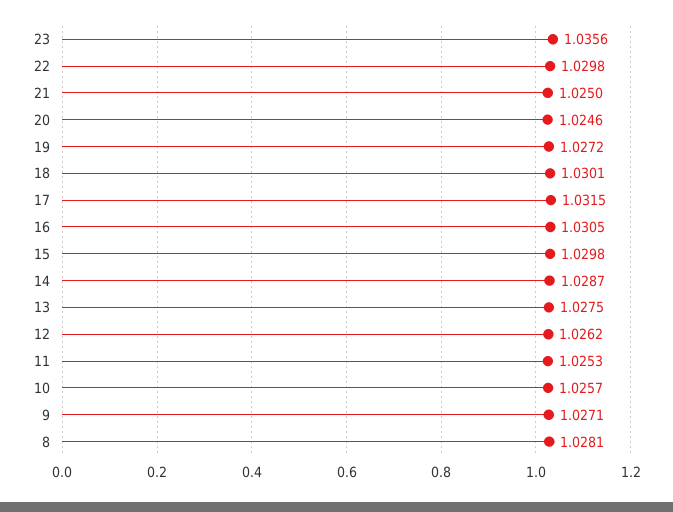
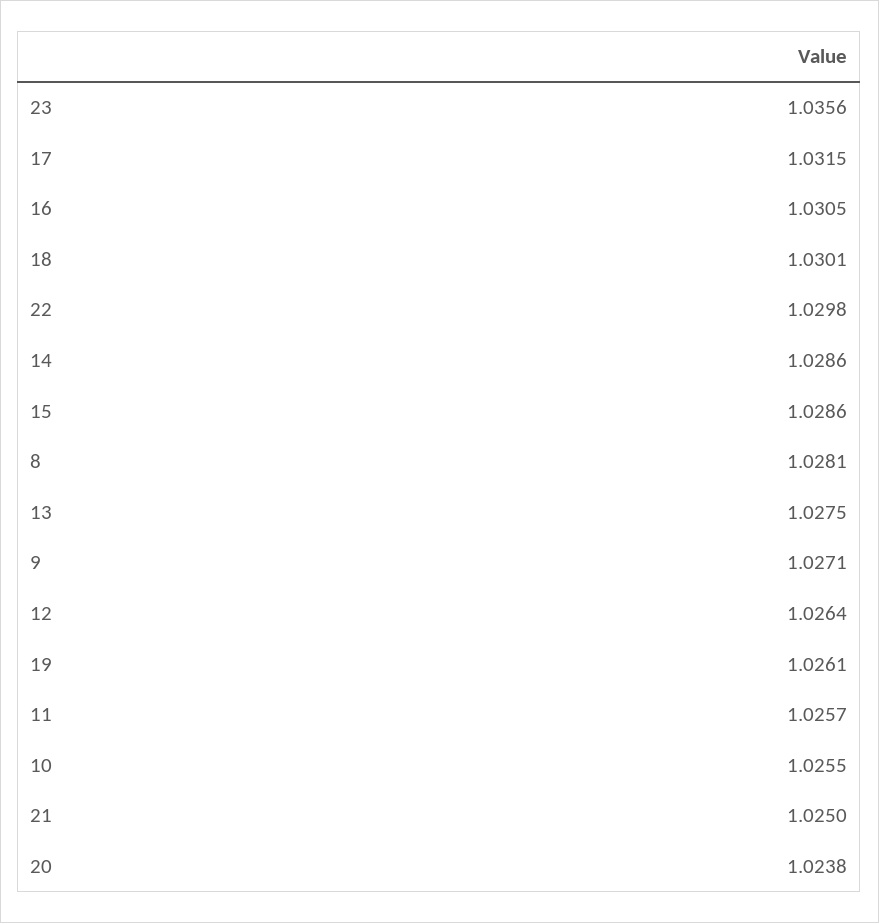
  {
    "23": 1.0356,
    "22": 1.0298,
    "21": 1.025,
-   "20": 1.0246,
+   "20": 1.0238,
-   "19": 1.0272,
+   "19": 1.0261,
    "18": 1.0301,
    "17": 1.0315,
    "16": 1.0305,
-   "15": 1.0298,
+   "15": 1.0286,
-   "14": 1.0287,
+   "14": 1.0286,
    "13": 1.0275,
-   "12": 1.0262,
+   "12": 1.0264,
-   "11": 1.0253,
+   "11": 1.0257,
-   "10": 1.0257,
+   "10": 1.0255,
    "9": 1.0271,
    "8": 1.0281
  }

